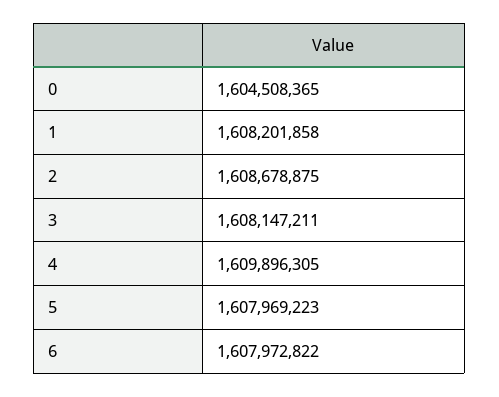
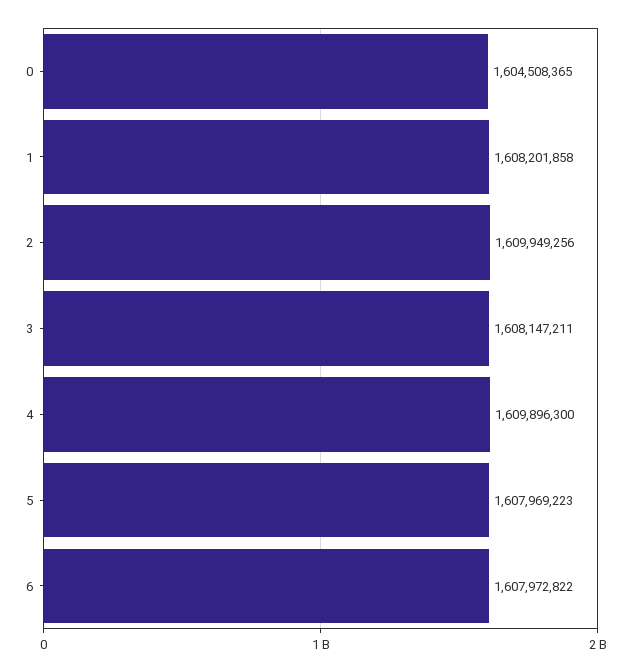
  {
    "0": 1604508365,
    "1": 1608201858,
-   "2": 1608678875,
+   "2": 1609949256,
    "3": 1608147211,
-   "4": 1609896305,
+   "4": 1609896300,
    "5": 1607969223,
    "6": 1607972822
  }

